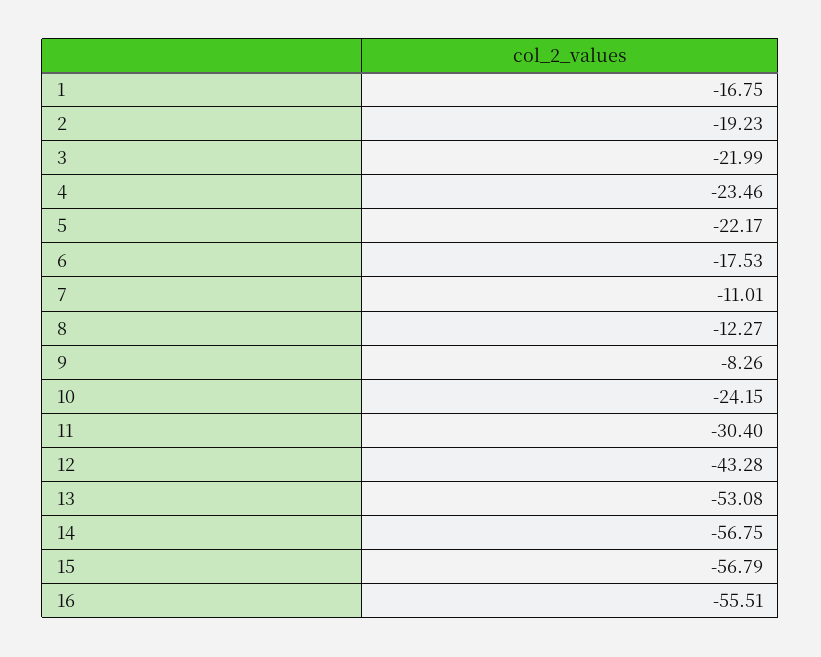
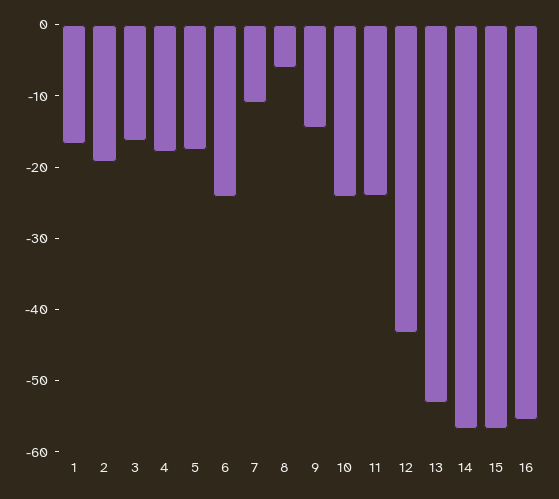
  {
    "1": -16.75,
    "2": -19.23,
-   "3": -21.99,
+   "3": -16,
-   "4": -23.46,
+   "4": -18,
-   "5": -22.17,
+   "5": -18,
-   "6": -17.53,
+   "6": -24,
    "7": -11.01,
-   "8": -12.27,
+   "8": -6,
-   "9": -8.26,
+   "9": -14,
    "10": -24.15,
-   "11": -30.4,
+   "11": -24,
    "12": -43.28,
    "13": -53.08,
    "14": -56.75,
    "15": -56.79,
    "16": -55.51
  }

